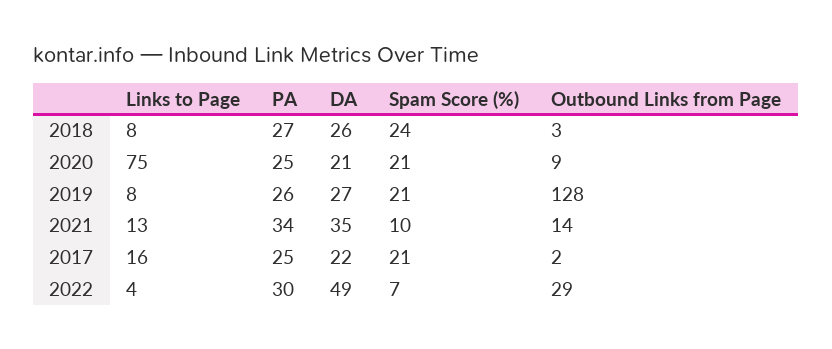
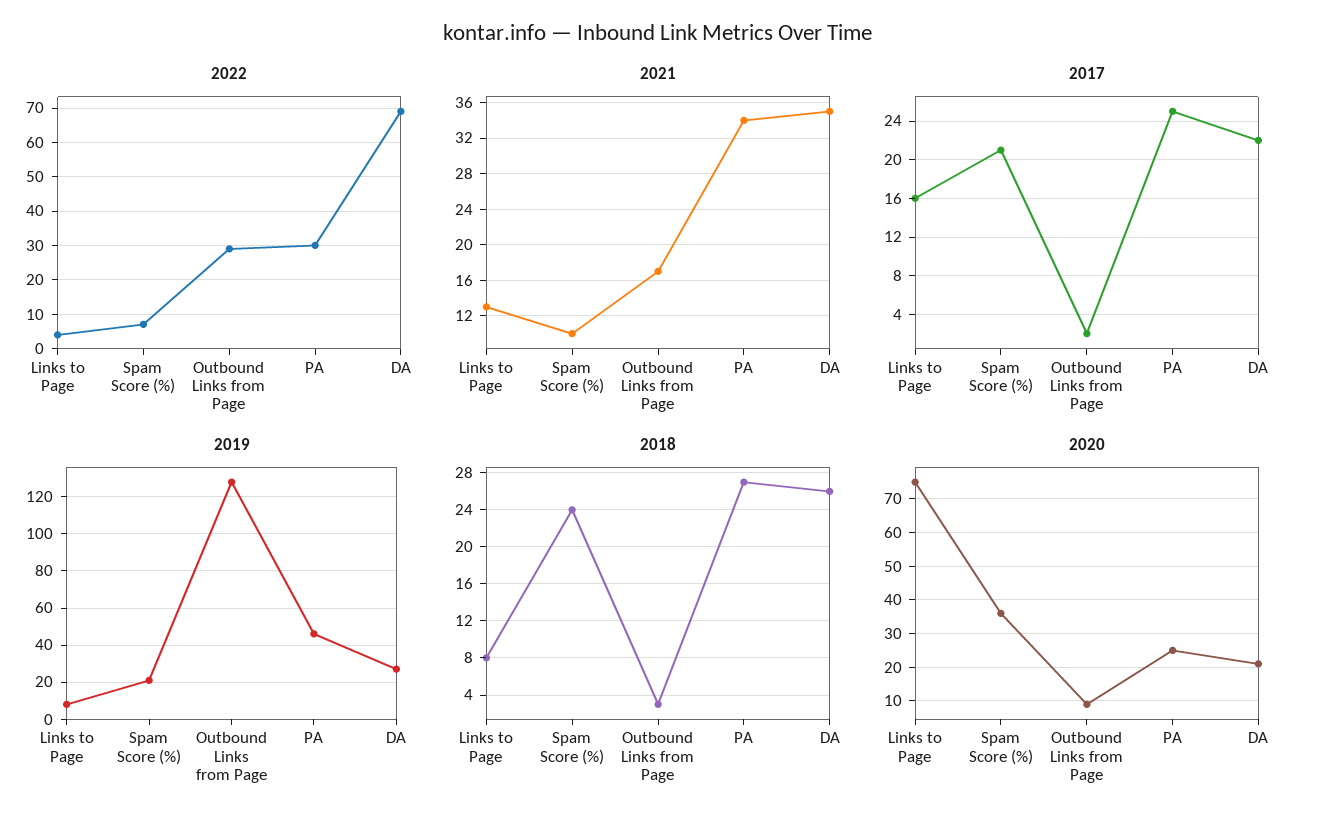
  {
    "2018": {
      "Links to Page": 8,
      "PA": 27,
      "DA": 26,
      "Spam Score (%)": 24,
      "Outbound Links from Page": 3
    },
    "2020": {
      "Links to Page": 75,
      "PA": 25,
      "DA": 21,
-     "Spam Score (%)": 21,
+     "Spam Score (%)": 35,
      "Outbound Links from Page": 9
    },
    "2019": {
      "Links to Page": 8,
-     "PA": 26,
+     "PA": 45,
      "DA": 27,
      "Spam Score (%)": 21,
      "Outbound Links from Page": 128
    },
    "2021": {
      "Links to Page": 13,
      "PA": 34,
      "DA": 35,
      "Spam Score (%)": 10,
-     "Outbound Links from Page": 14
+     "Outbound Links from Page": 17
    },
    "2017": {
      "Links to Page": 16,
      "PA": 25,
      "DA": 22,
      "Spam Score (%)": 21,
      "Outbound Links from Page": 2
    },
    "2022": {
      "Links to Page": 4,
      "PA": 30,
-     "DA": 49,
+     "DA": 70,
      "Spam Score (%)": 7,
      "Outbound Links from Page": 29
    }
  }

